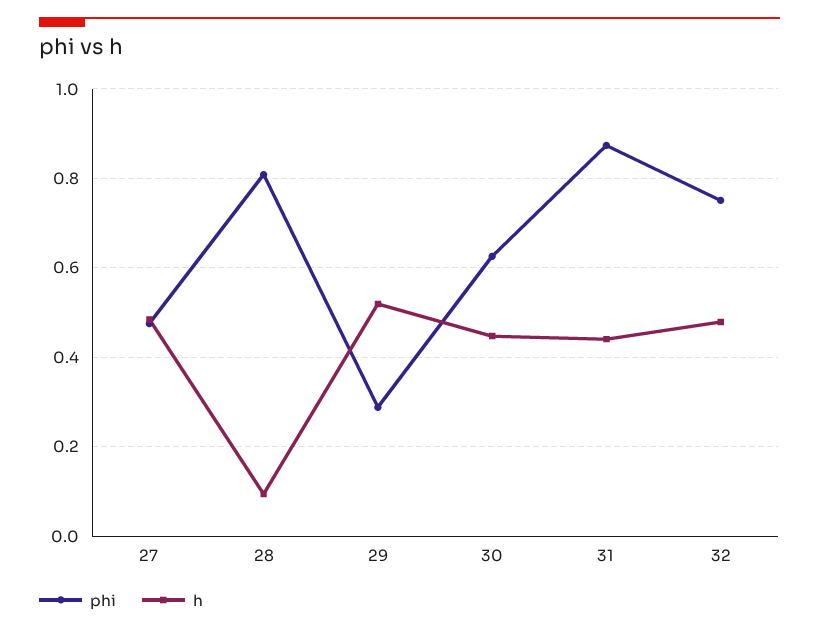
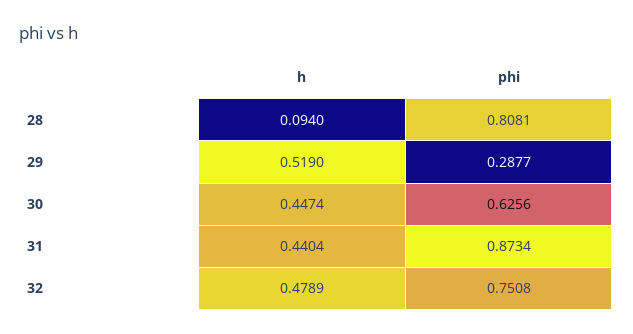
  {
    "phi": {
-     "27": 0.48,
      "28": 0.8081,
      "29": 0.2877,
      "30": 0.6256,
      "31": 0.8734,
      "32": 0.7508
    },
    "h": {
-     "27": 0.48,
      "28": 0.094,
      "29": 0.519,
      "30": 0.4474,
      "31": 0.4404,
      "32": 0.4789
    }
  }

